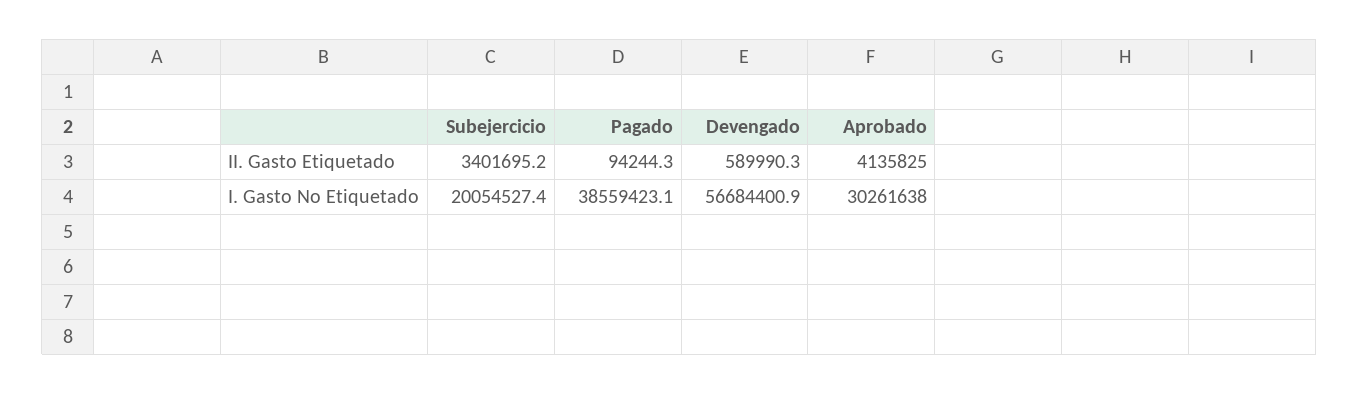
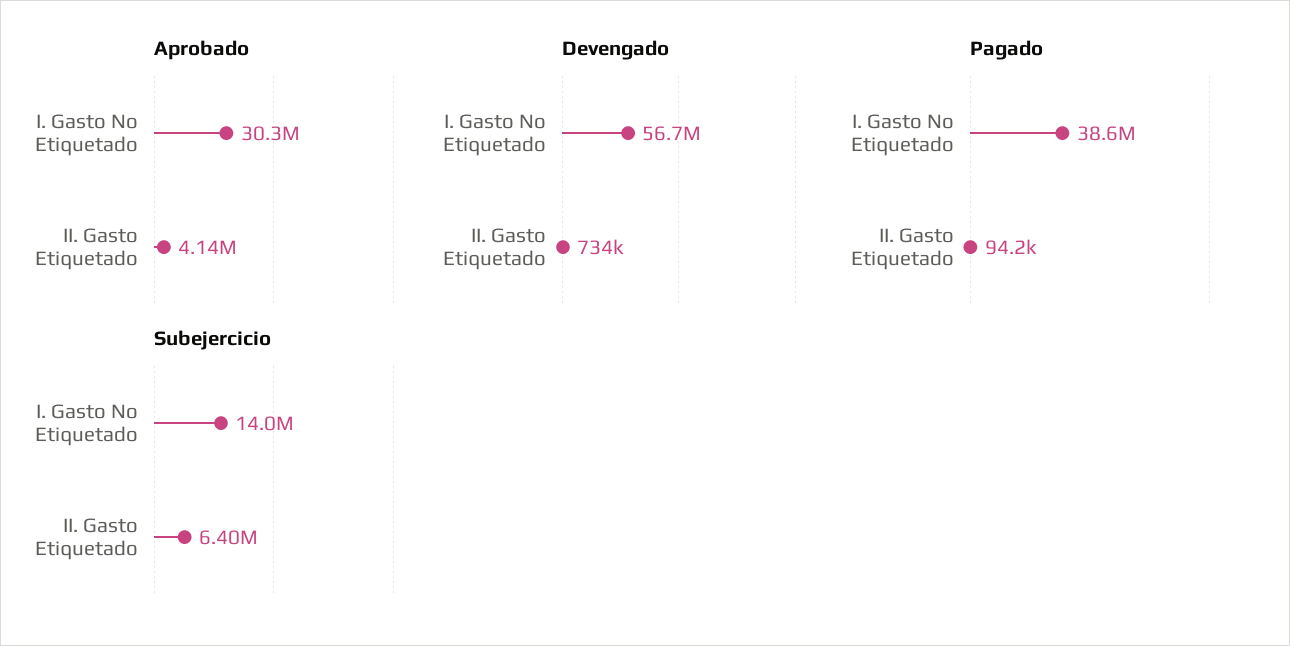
  {
    "Subejercicio": {
-     "II. Gasto Etiquetado": 3401695.2,
+     "II. Gasto Etiquetado": 6400000,
-     "I. Gasto No Etiquetado": 20054527.4
+     "I. Gasto No Etiquetado": 14000000
    },
    "Pagado": {
      "II. Gasto Etiquetado": 94244.3,
      "I. Gasto No Etiquetado": 38559423.1
    },
    "Devengado": {
-     "II. Gasto Etiquetado": 589990.3,
+     "II. Gasto Etiquetado": 734000,
      "I. Gasto No Etiquetado": 56684400.9
    },
    "Aprobado": {
      "II. Gasto Etiquetado": 4135825,
      "I. Gasto No Etiquetado": 30261638
    }
  }

